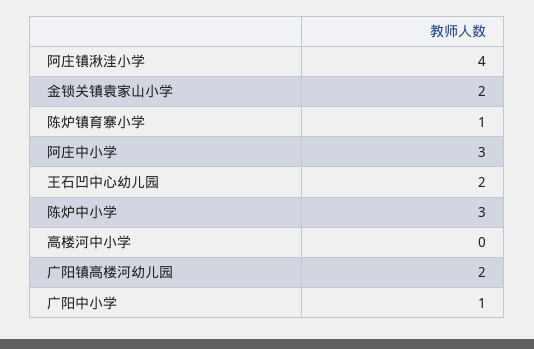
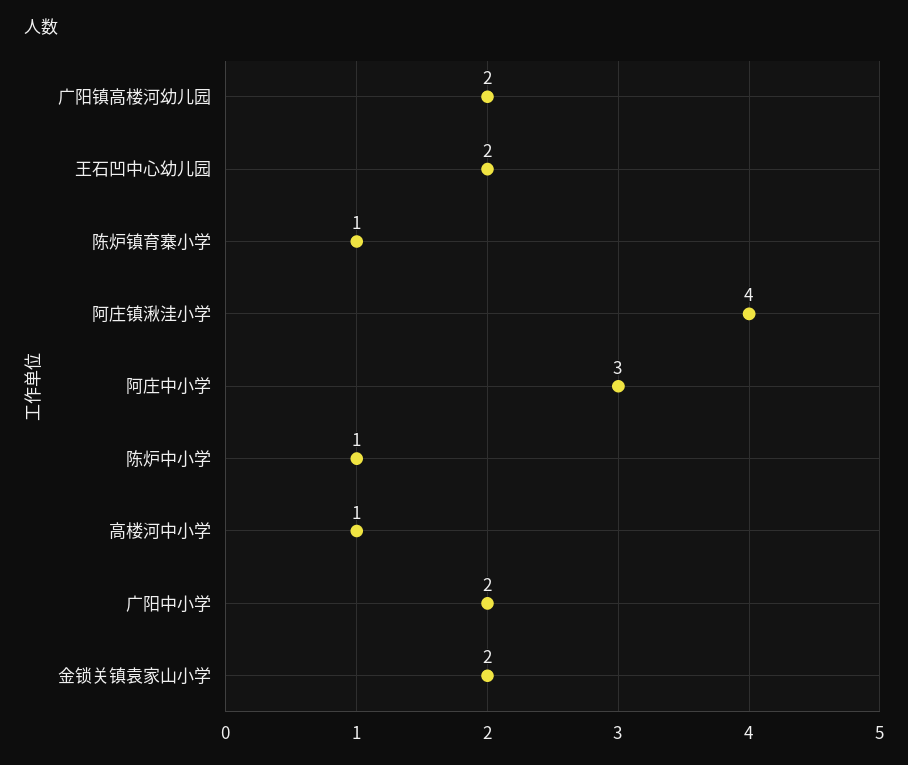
  {
    "阿庄镇湫洼小学": 4,
    "金锁关镇袁家山小学": 2,
    "陈炉镇育寨小学": 1,
    "阿庄中小学": 3,
    "王石凹中心幼儿园": 2,
-   "陈炉中小学": 3,
+   "陈炉中小学": 1,
-   "高楼河中小学": 0,
+   "高楼河中小学": 1,
    "广阳镇高楼河幼儿园": 2,
-   "广阳中小学": 1
+   "广阳中小学": 2
  }

